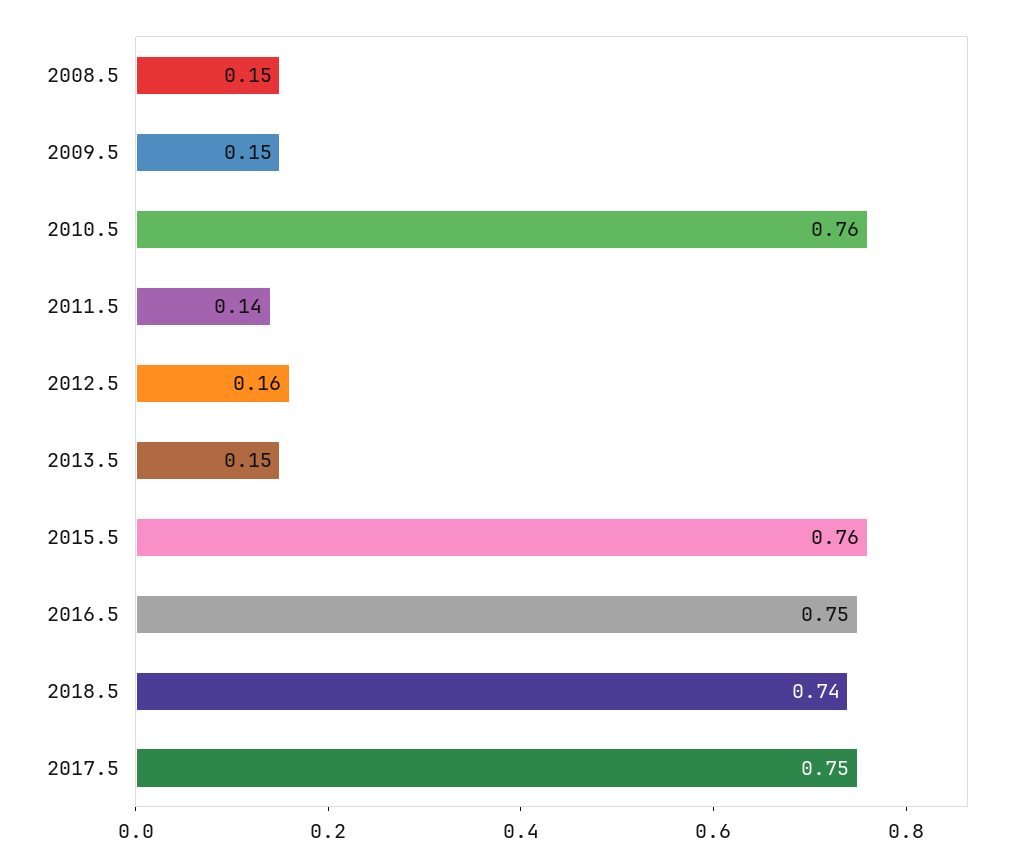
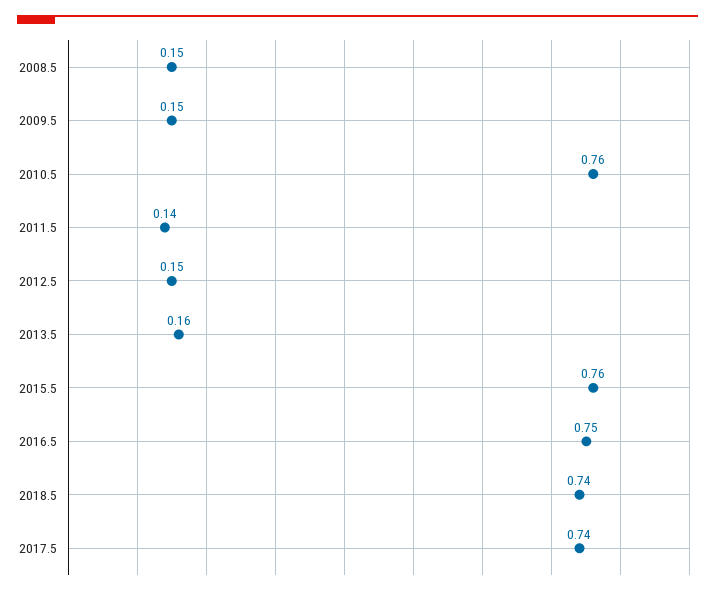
  {
    "2008.5": 0.15,
    "2009.5": 0.15,
    "2010.5": 0.76,
    "2011.5": 0.14,
-   "2012.5": 0.16,
+   "2012.5": 0.15,
-   "2013.5": 0.15,
+   "2013.5": 0.16,
    "2015.5": 0.76,
    "2016.5": 0.75,
    "2018.5": 0.74,
-   "2017.5": 0.75
+   "2017.5": 0.74
  }

